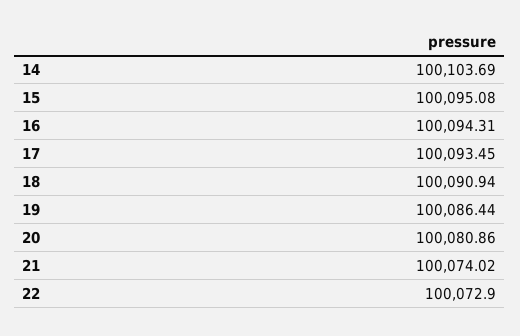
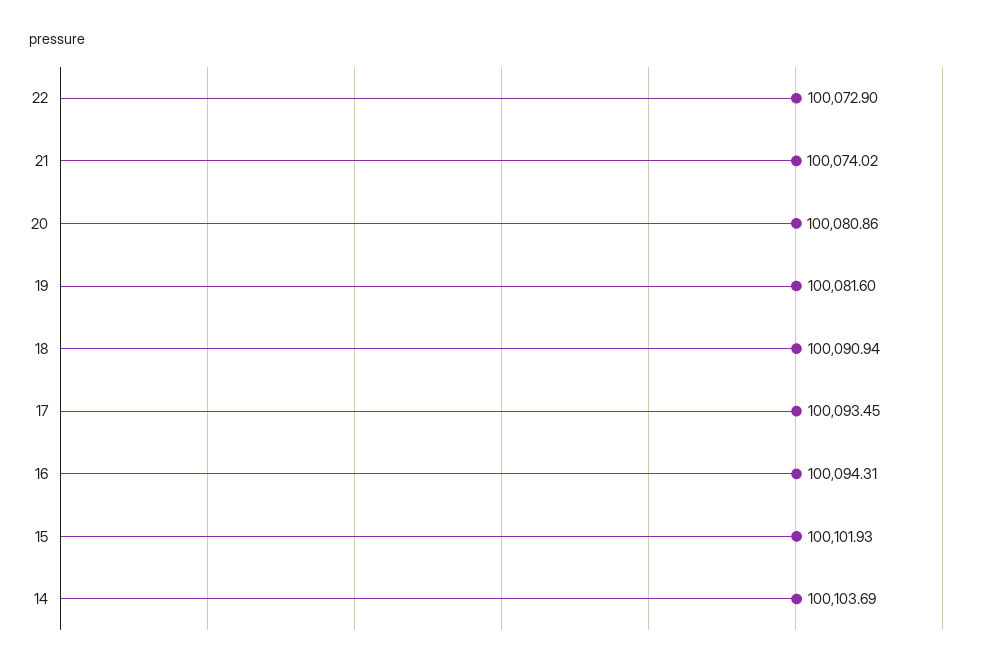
  {
    "14": 100103.69,
-   "15": 100095.08,
+   "15": 100101.93,
    "16": 100094.31,
    "17": 100093.45,
    "18": 100090.94,
-   "19": 100086.44,
+   "19": 100081.6,
    "20": 100080.86,
    "21": 100074.02,
    "22": 100072.9
  }

